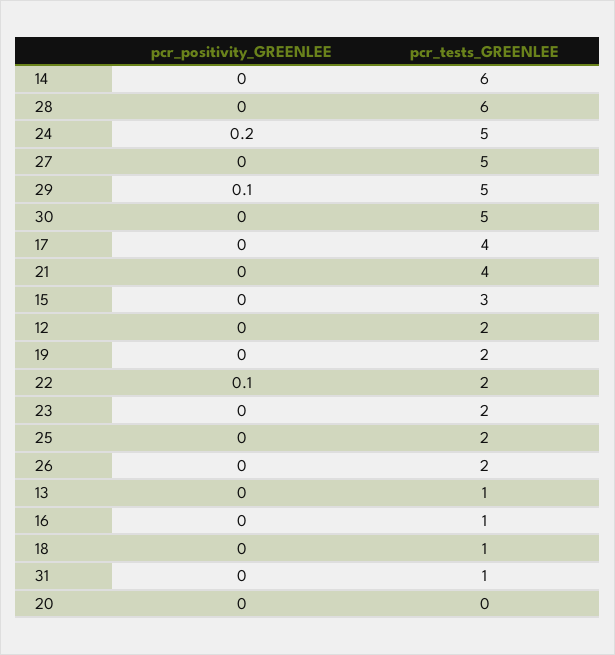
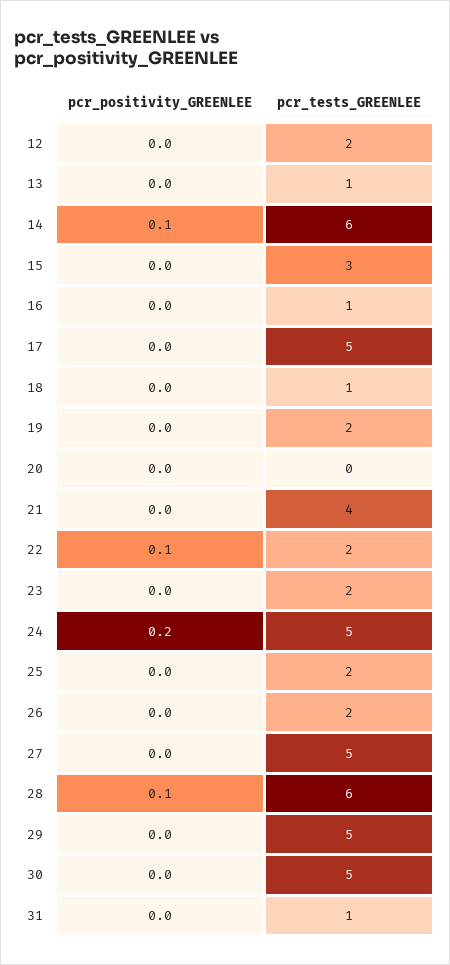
  {
    "pcr_positivity_GREENLEE": {
-     "14": 0,
+     "14": 0.1,
-     "28": 0,
+     "28": 0.1,
      "24": 0.2,
      "27": 0,
-     "29": 0.1,
+     "29": 0,
      "30": 0,
      "17": 0,
      "21": 0,
      "15": 0,
      "12": 0,
      "19": 0,
      "22": 0.1,
      "23": 0,
      "25": 0,
      "26": 0,
      "13": 0,
      "16": 0,
      "18": 0,
      "31": 0,
      "20": 0
    },
    "pcr_tests_GREENLEE": {
      "14": 6,
      "28": 6,
      "24": 5,
      "27": 5,
      "29": 5,
      "30": 5,
-     "17": 4,
+     "17": 5,
      "21": 4,
      "15": 3,
      "12": 2,
      "19": 2,
      "22": 2,
      "23": 2,
      "25": 2,
      "26": 2,
      "13": 1,
      "16": 1,
      "18": 1,
      "31": 1,
      "20": 0
    }
  }

